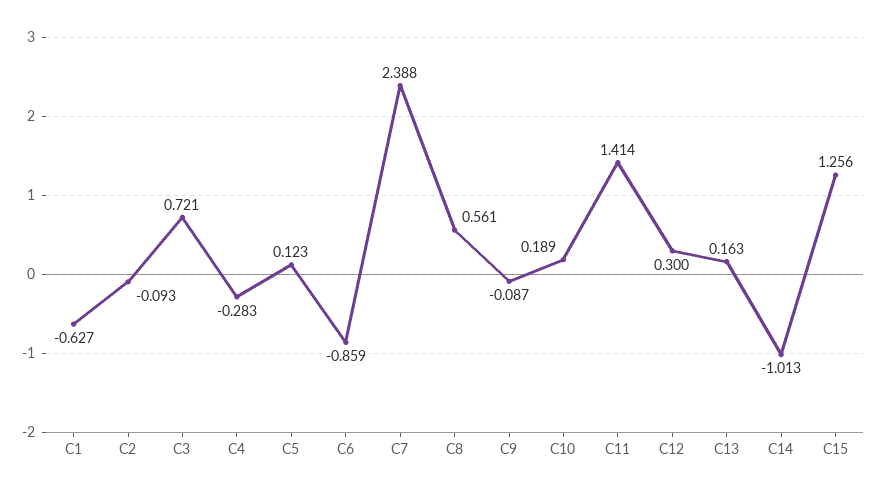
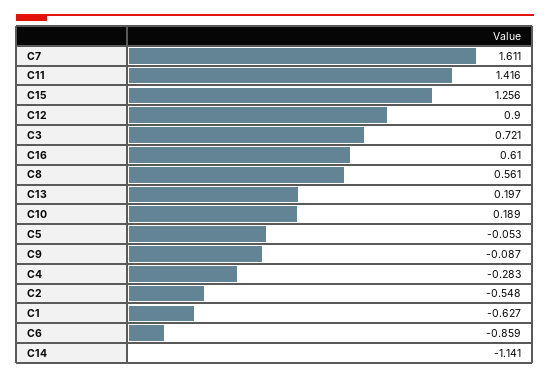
  {
    "C1": -0.627,
-   "C2": -0.093,
+   "C2": -0.548,
    "C3": 0.721,
    "C4": -0.283,
-   "C5": 0.123,
+   "C5": -0.053,
    "C6": -0.859,
-   "C7": 2.388,
+   "C7": 1.611,
    "C8": 0.561,
    "C9": -0.087,
    "C10": 0.189,
-   "C11": 1.414,
+   "C11": 1.416,
-   "C12": 0.3,
+   "C12": 0.9,
-   "C13": 0.163,
+   "C13": 0.197,
-   "C14": -1.013,
+   "C14": -1.141,
-   "C15": 1.256
+   "C15": 1.256,
+   "C16": 0.61
  }

